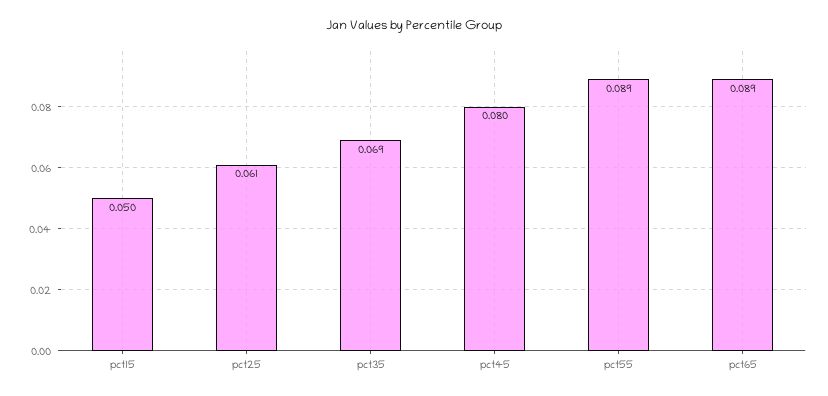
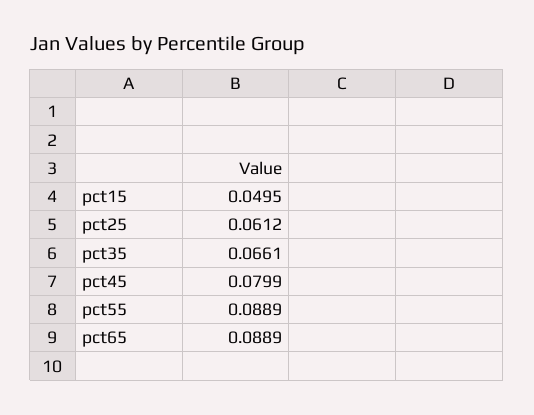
  {
    "pct15": 0.0495,
    "pct25": 0.0612,
-   "pct35": 0.069,
+   "pct35": 0.0661,
    "pct45": 0.0799,
    "pct55": 0.0889,
    "pct65": 0.0889
  }

